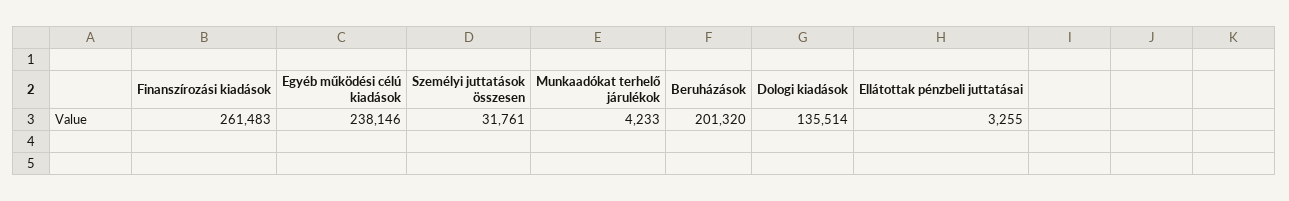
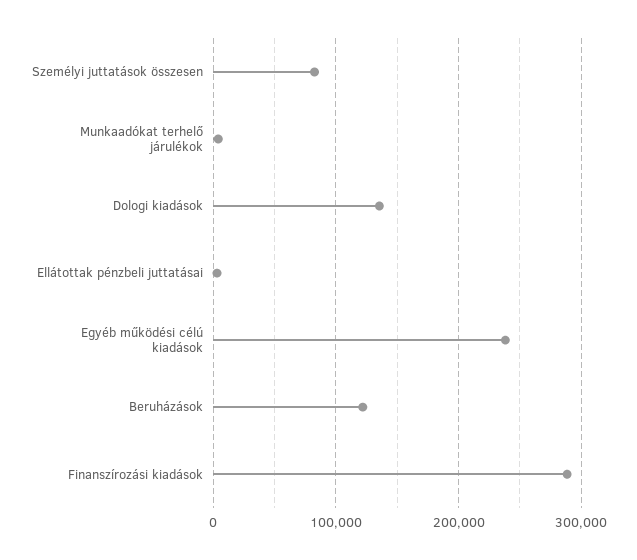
  {
-   "Finanszírozási kiadások": 261483,
+   "Finanszírozási kiadások": 290000,
    "Egyéb működési célú kiadások": 238146,
-   "Személyi juttatások összesen": 31761,
+   "Személyi juttatások összesen": 80000,
    "Munkaadókat terhelő járulékok": 4233,
-   "Beruházások": 201320,
+   "Beruházások": 120000,
    "Dologi kiadások": 135514,
    "Ellátottak pénzbeli juttatásai": 3255
  }

